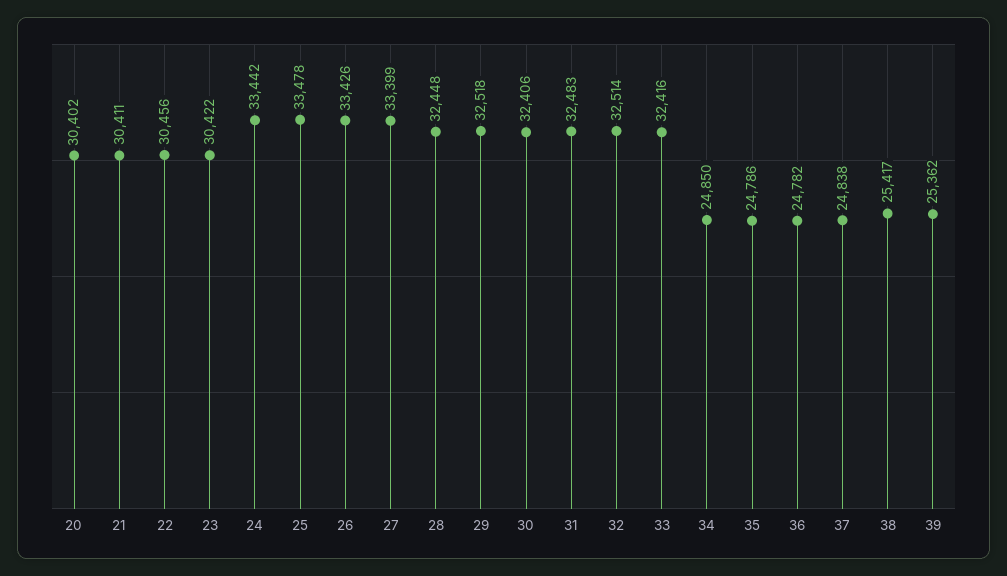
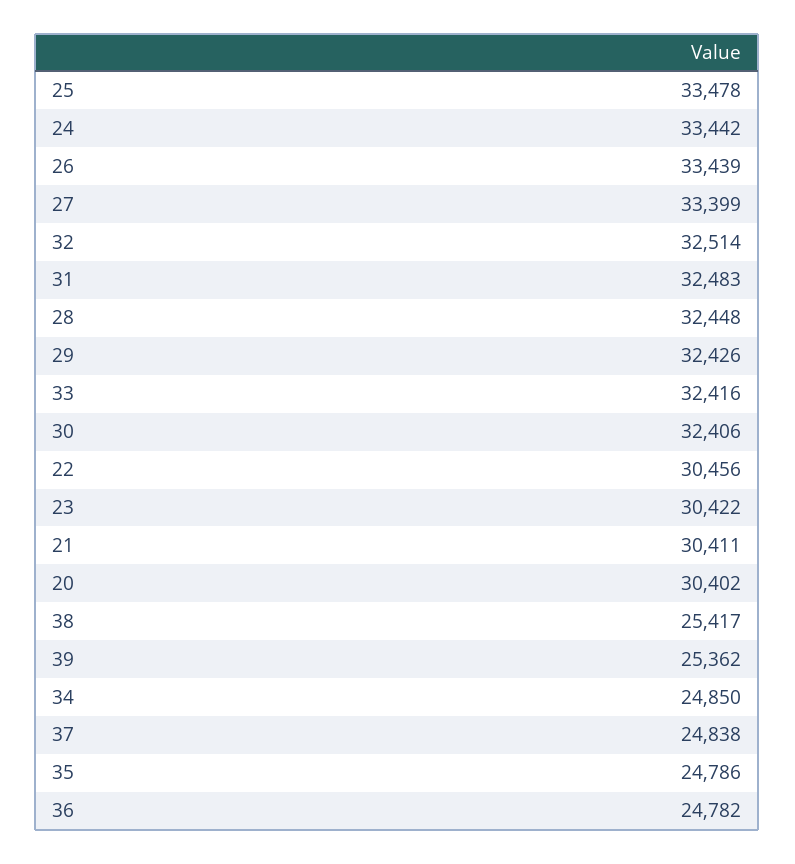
  {
    "20": 30402,
    "21": 30411,
    "22": 30456,
    "23": 30422,
    "24": 33442,
    "25": 33478,
-   "26": 33426,
+   "26": 33439,
    "27": 33399,
    "28": 32448,
-   "29": 32518,
+   "29": 32426,
    "30": 32406,
    "31": 32483,
    "32": 32514,
    "33": 32416,
    "34": 24850,
    "35": 24786,
    "36": 24782,
    "37": 24838,
    "38": 25417,
    "39": 25362
  }

